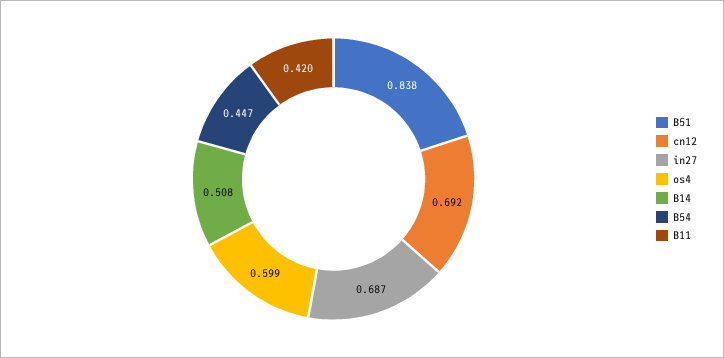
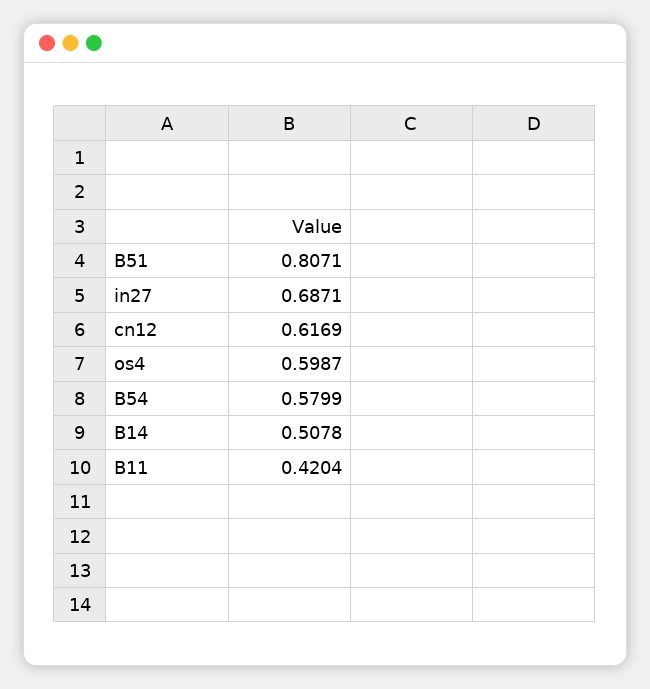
  {
-   "B51": 0.838,
+   "B51": 0.8071,
-   "cn12": 0.692,
+   "cn12": 0.6169,
    "in27": 0.6871,
    "os4": 0.5987,
    "B14": 0.5078,
-   "B54": 0.447,
+   "B54": 0.5799,
    "B11": 0.4204
  }

